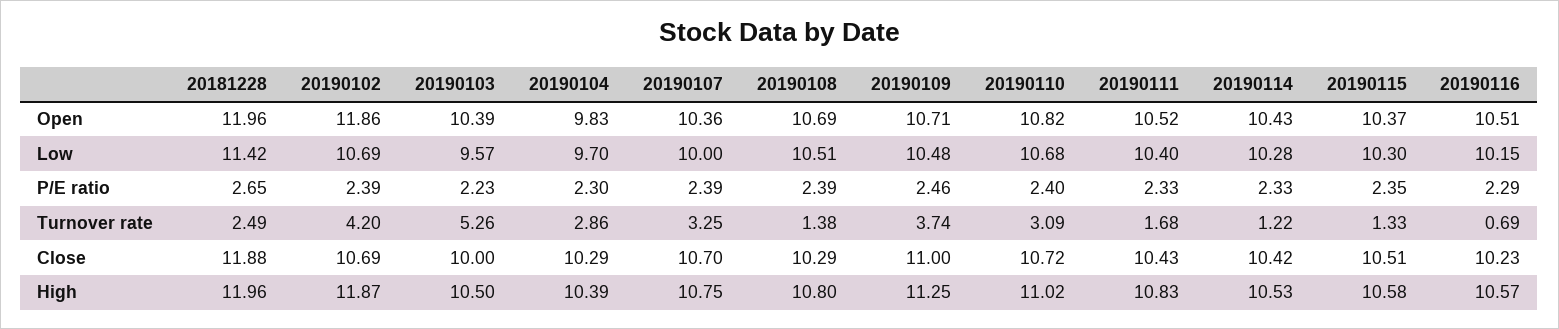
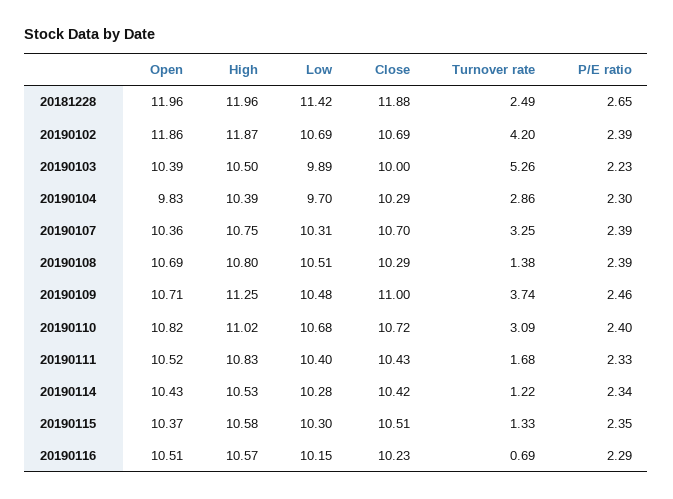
  {
    "20181228": {
      "Open": 11.96,
      "Low": 11.42,
      "P/E ratio": 2.65,
      "Turnover rate": 2.49,
      "Close": 11.88,
      "High": 11.96
    },
    "20190102": {
      "Open": 11.86,
      "Low": 10.69,
      "P/E ratio": 2.39,
      "Turnover rate": 4.2,
      "Close": 10.69,
      "High": 11.87
    },
    "20190103": {
      "Open": 10.39,
-     "Low": 9.57,
+     "Low": 9.89,
      "P/E ratio": 2.23,
      "Turnover rate": 5.26,
      "Close": 10,
      "High": 10.5
    },
    "20190104": {
      "Open": 9.83,
      "Low": 9.7,
      "P/E ratio": 2.3,
      "Turnover rate": 2.86,
      "Close": 10.29,
      "High": 10.39
    },
    "20190107": {
      "Open": 10.36,
-     "Low": 10,
+     "Low": 10.31,
      "P/E ratio": 2.39,
      "Turnover rate": 3.25,
      "Close": 10.7,
      "High": 10.75
    },
    "20190108": {
      "Open": 10.69,
      "Low": 10.51,
      "P/E ratio": 2.39,
      "Turnover rate": 1.38,
      "Close": 10.29,
      "High": 10.8
    },
    "20190109": {
      "Open": 10.71,
      "Low": 10.48,
      "P/E ratio": 2.46,
      "Turnover rate": 3.74,
      "Close": 11,
      "High": 11.25
    },
    "20190110": {
      "Open": 10.82,
      "Low": 10.68,
      "P/E ratio": 2.4,
      "Turnover rate": 3.09,
      "Close": 10.72,
      "High": 11.02
    },
    "20190111": {
      "Open": 10.52,
      "Low": 10.4,
      "P/E ratio": 2.33,
      "Turnover rate": 1.68,
      "Close": 10.43,
      "High": 10.83
    },
    "20190114": {
      "Open": 10.43,
      "Low": 10.28,
-     "P/E ratio": 2.33,
+     "P/E ratio": 2.34,
      "Turnover rate": 1.22,
      "Close": 10.42,
      "High": 10.53
    },
    "20190115": {
      "Open": 10.37,
      "Low": 10.3,
      "P/E ratio": 2.35,
      "Turnover rate": 1.33,
      "Close": 10.51,
      "High": 10.58
    },
    "20190116": {
      "Open": 10.51,
      "Low": 10.15,
      "P/E ratio": 2.29,
      "Turnover rate": 0.69,
      "Close": 10.23,
      "High": 10.57
    }
  }

